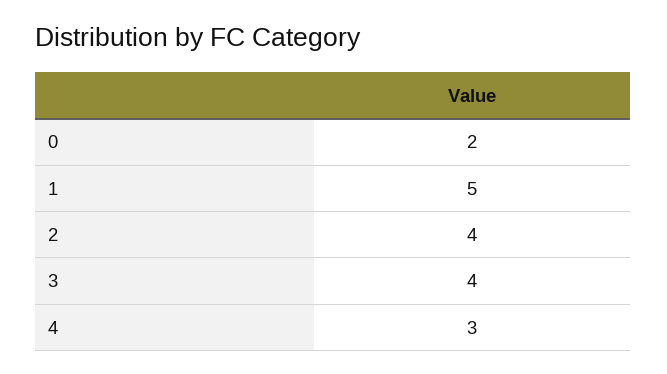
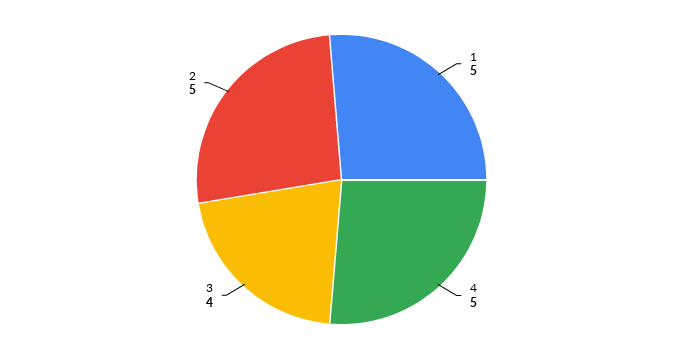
  {
-   "0": 2,
    "1": 5,
-   "2": 4,
+   "2": 5,
    "3": 4,
-   "4": 3
+   "4": 5
  }

